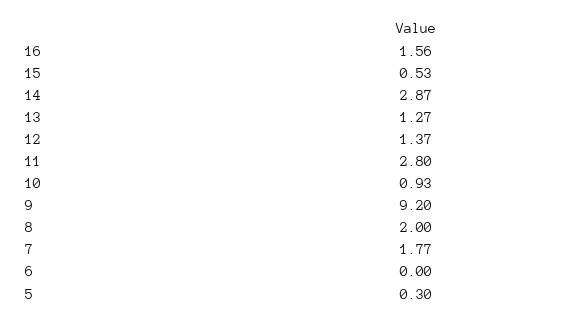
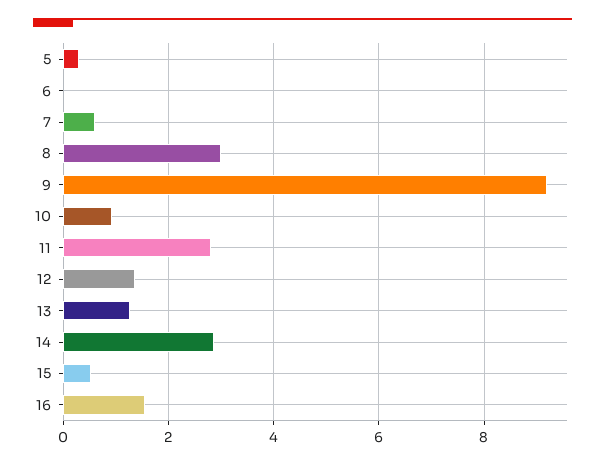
  {
    "16": 1.56,
    "15": 0.53,
    "14": 2.87,
    "13": 1.27,
    "12": 1.37,
    "11": 2.8,
    "10": 0.93,
    "9": 9.2,
-   "8": 2,
+   "8": 3,
-   "7": 1.77,
+   "7": 0.6,
    "6": 0,
    "5": 0.3
  }

